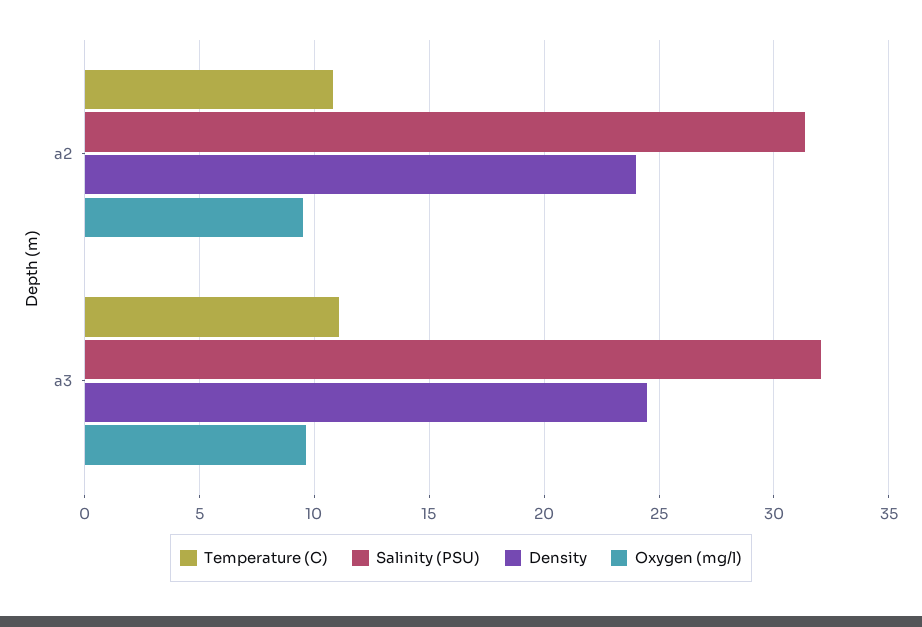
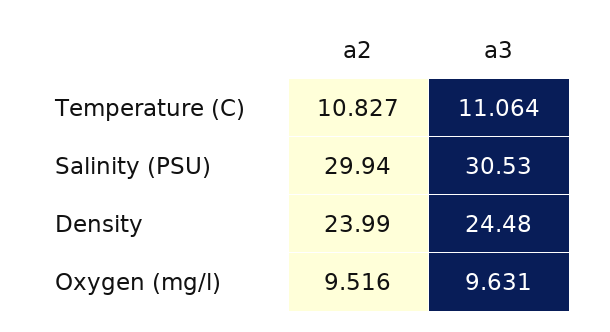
  {
    "Temperature (C)": {
      "a2": 10.827,
      "a3": 11.064
    },
    "Salinity (PSU)": {
-     "a2": 31.5,
+     "a2": 29.94,
-     "a3": 32
+     "a3": 30.53
    },
    "Density": {
      "a2": 23.99,
      "a3": 24.48
    },
    "Oxygen (mg/l)": {
      "a2": 9.516,
      "a3": 9.631
    }
  }

